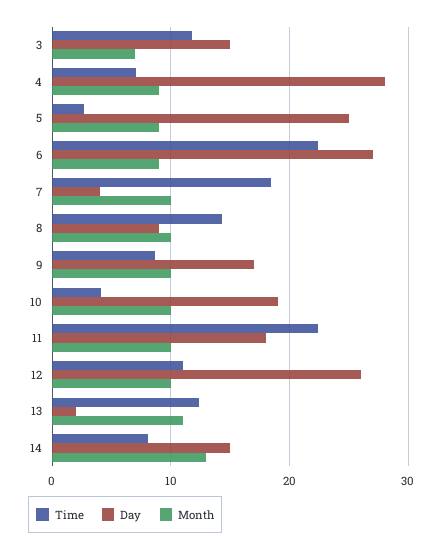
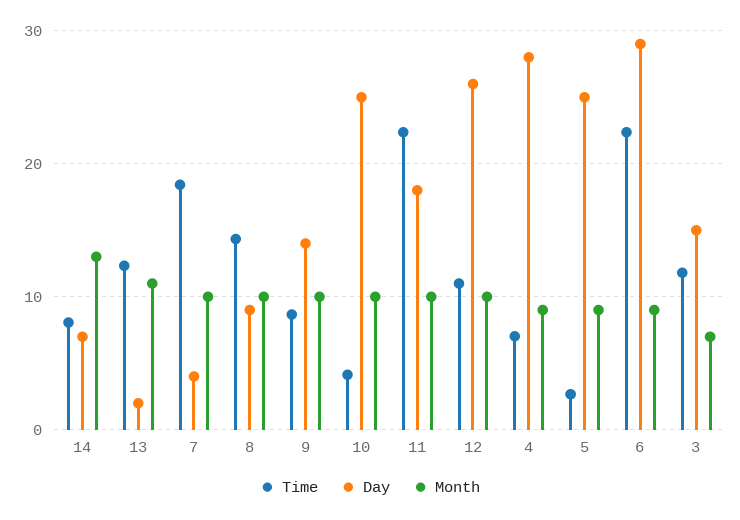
  {
    "Time": {
      "3": 12,
      "4": 7,
      "5": 3,
      "6": 22,
      "7": 18,
      "8": 14,
      "9": 9,
      "10": 4,
      "11": 22,
      "12": 11,
      "13": 12,
      "14": 8
    },
    "Day": {
      "3": 15,
      "4": 28,
      "5": 25,
-     "6": 27,
+     "6": 29,
      "7": 4,
      "8": 9,
-     "9": 17,
+     "9": 14,
-     "10": 19,
+     "10": 25,
      "11": 18,
      "12": 26,
      "13": 2,
-     "14": 15
+     "14": 7
    },
    "Month": {
      "3": 7,
      "4": 9,
      "5": 9,
      "6": 9,
      "7": 10,
      "8": 10,
      "9": 10,
      "10": 10,
      "11": 10,
      "12": 10,
      "13": 11,
      "14": 13
    }
  }

